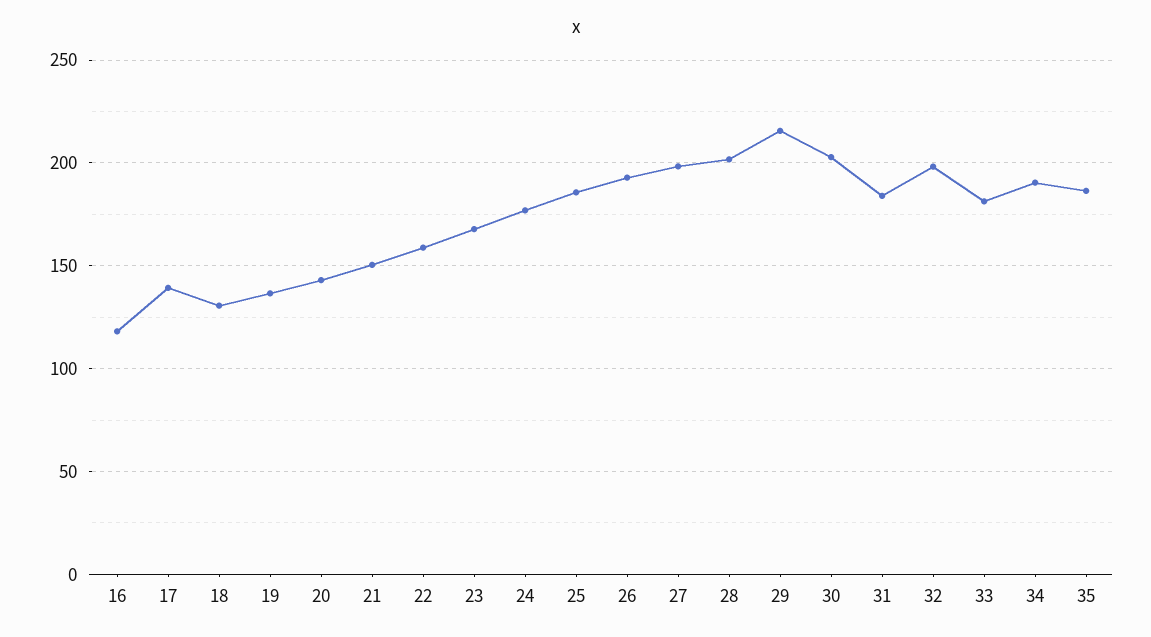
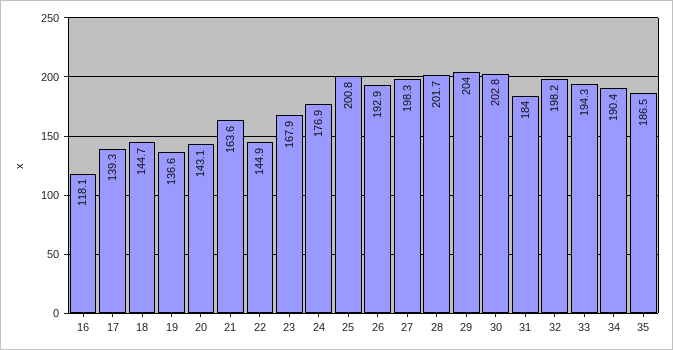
  {
    "16": 118.1,
    "17": 139.3,
-   "18": 130,
+   "18": 144.7,
    "19": 136.6,
    "20": 143.1,
-   "21": 150,
+   "21": 163.6,
-   "22": 160,
+   "22": 144.9,
    "23": 167.9,
    "24": 176.9,
-   "25": 185,
+   "25": 200.8,
    "26": 192.9,
    "27": 198.3,
    "28": 201.7,
-   "29": 215,
+   "29": 204,
    "30": 202.8,
    "31": 184,
    "32": 198.2,
-   "33": 180,
+   "33": 194.3,
    "34": 190.4,
    "35": 186.5
  }

